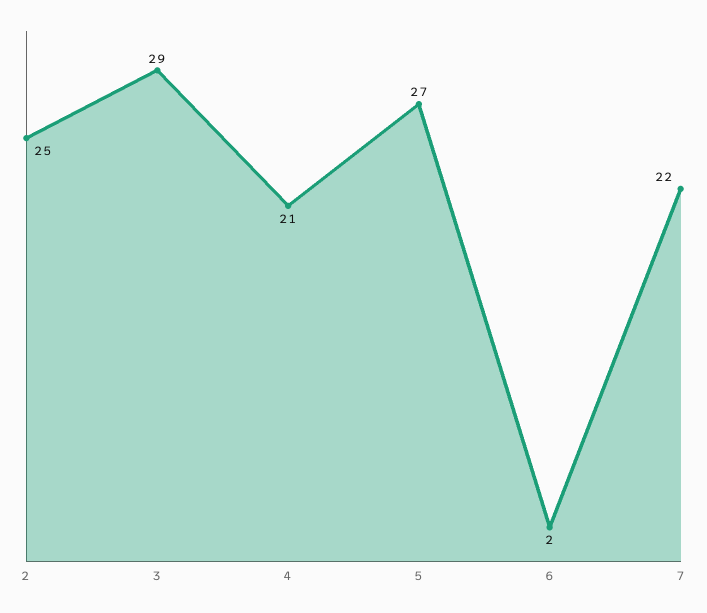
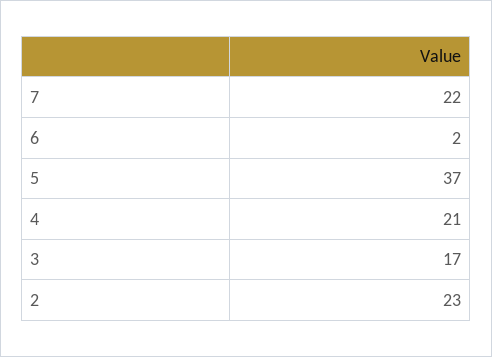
  {
-   "2": 25,
+   "2": 23,
-   "3": 29,
+   "3": 17,
    "4": 21,
-   "5": 27,
+   "5": 37,
    "6": 2,
    "7": 22
  }

